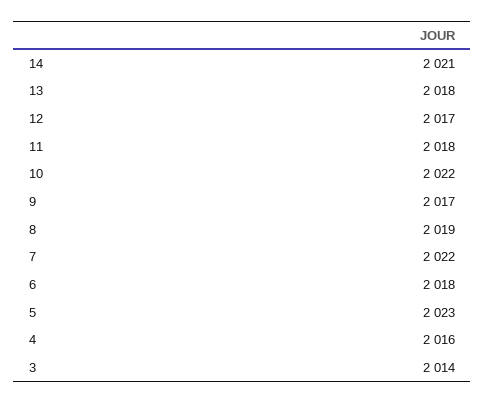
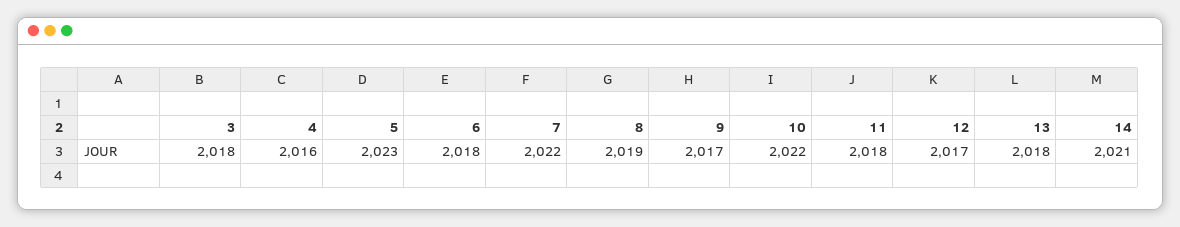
  {
    "14": 2021,
    "13": 2018,
    "12": 2017,
    "11": 2018,
    "10": 2022,
    "9": 2017,
    "8": 2019,
    "7": 2022,
    "6": 2018,
    "5": 2023,
    "4": 2016,
-   "3": 2014
+   "3": 2018
  }

